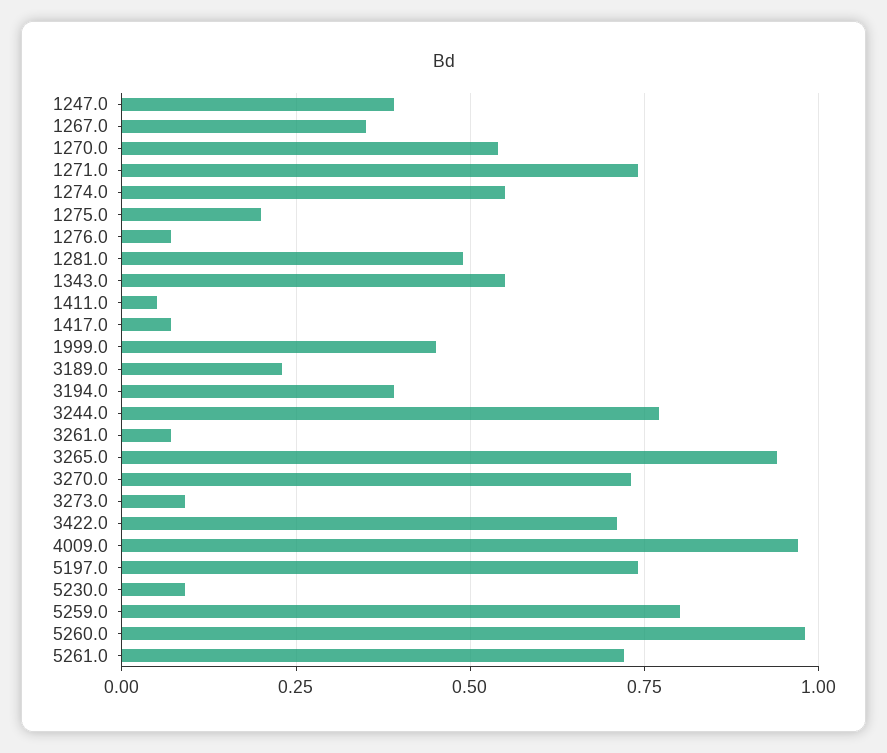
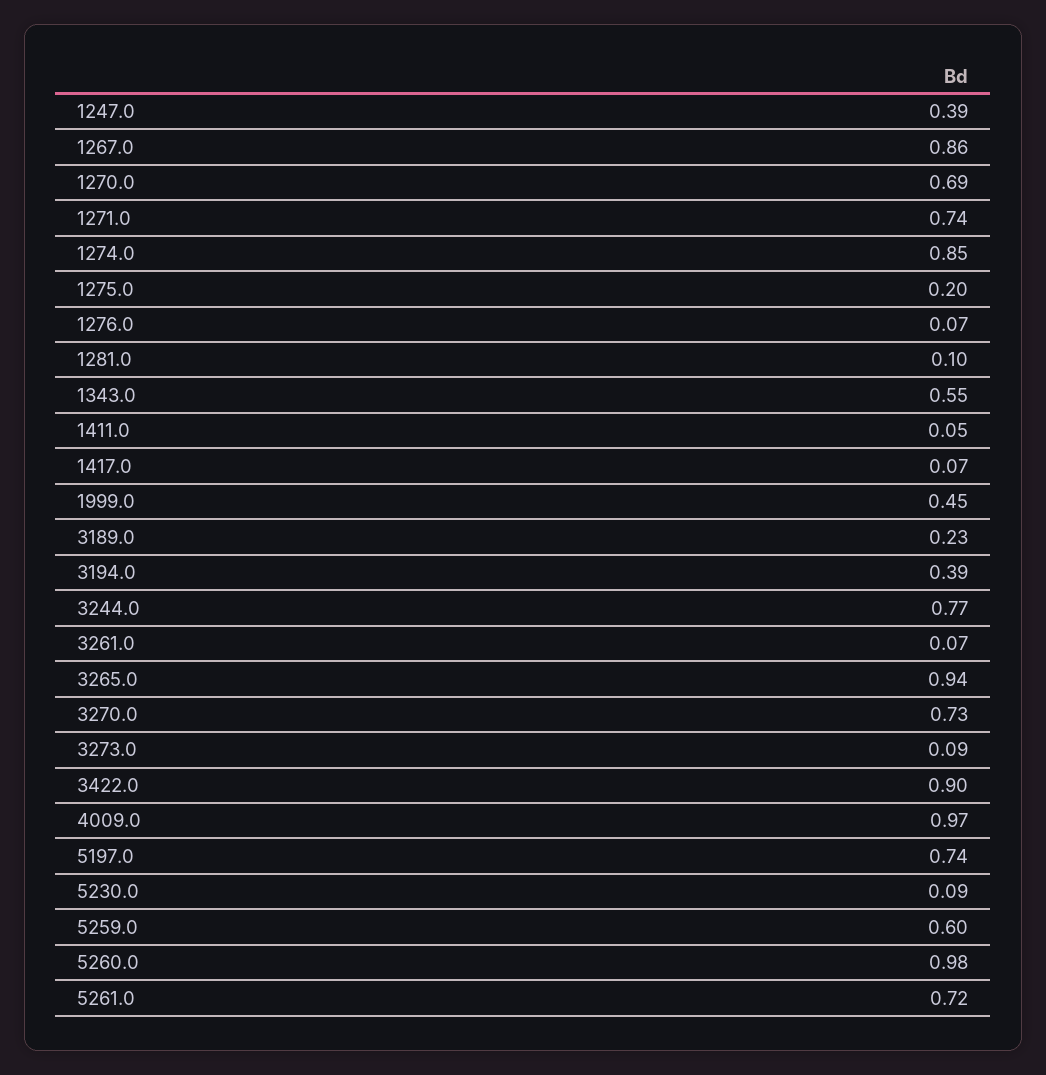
  {
    "1247.0": 0.39,
-   "1267.0": 0.35,
+   "1267.0": 0.86,
-   "1270.0": 0.55,
+   "1270.0": 0.69,
    "1271.0": 0.74,
-   "1274.0": 0.55,
+   "1274.0": 0.85,
    "1275.0": 0.2,
    "1276.0": 0.07,
-   "1281.0": 0.5,
+   "1281.0": 0.1,
    "1343.0": 0.55,
    "1411.0": 0.05,
    "1417.0": 0.07,
    "1999.0": 0.45,
    "3189.0": 0.23,
    "3194.0": 0.39,
    "3244.0": 0.77,
    "3261.0": 0.07,
    "3265.0": 0.94,
    "3270.0": 0.73,
    "3273.0": 0.09,
-   "3422.0": 0.7,
+   "3422.0": 0.9,
    "4009.0": 0.97,
    "5197.0": 0.74,
    "5230.0": 0.09,
-   "5259.0": 0.8,
+   "5259.0": 0.6,
    "5260.0": 0.98,
    "5261.0": 0.72
  }

